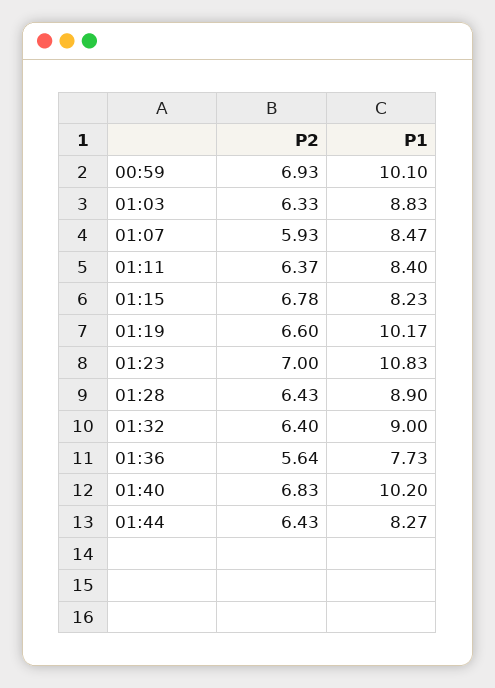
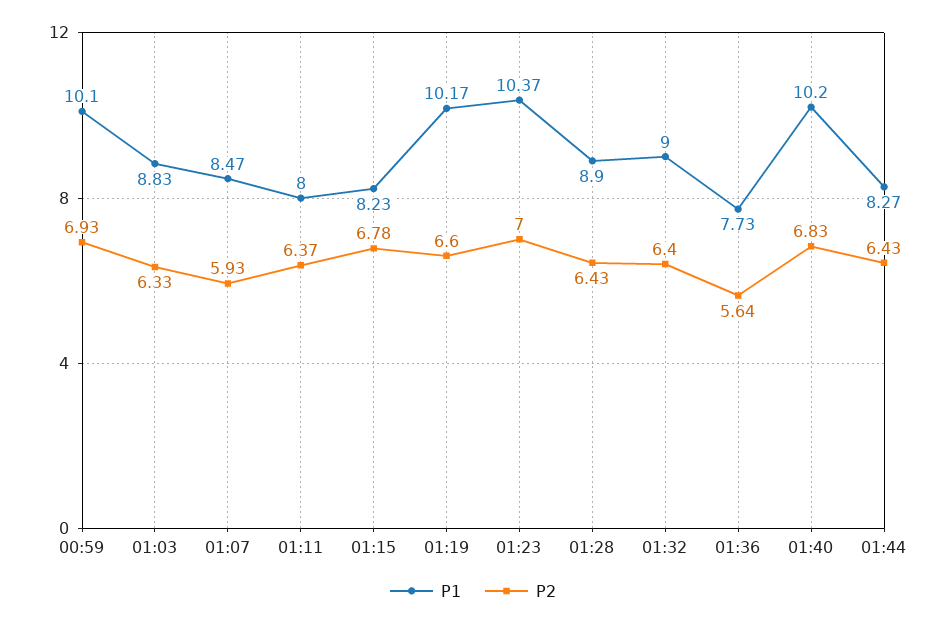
  {
    "P2": {
      "00:59": 6.93,
      "01:03": 6.33,
      "01:07": 5.93,
      "01:11": 6.37,
      "01:15": 6.78,
      "01:19": 6.6,
      "01:23": 7,
      "01:28": 6.43,
      "01:32": 6.4,
      "01:36": 5.64,
      "01:40": 6.83,
      "01:44": 6.43
    },
    "P1": {
      "00:59": 10.1,
      "01:03": 8.83,
      "01:07": 8.47,
-     "01:11": 8.4,
+     "01:11": 8,
      "01:15": 8.23,
      "01:19": 10.17,
-     "01:23": 10.83,
+     "01:23": 10.37,
      "01:28": 8.9,
      "01:32": 9,
      "01:36": 7.73,
      "01:40": 10.2,
      "01:44": 8.27
    }
  }

